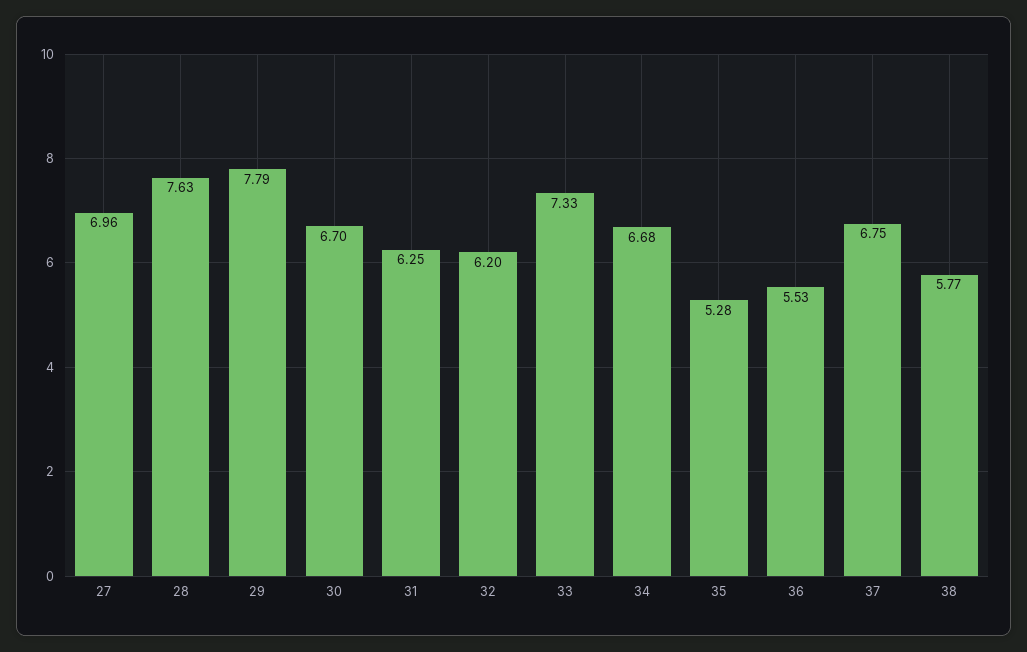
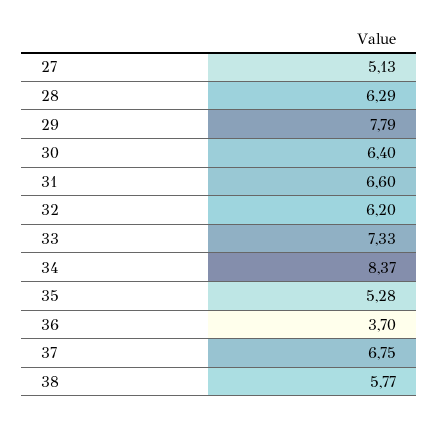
  {
-   "27": 6.96,
+   "27": 5.13,
-   "28": 7.63,
+   "28": 6.29,
    "29": 7.79,
-   "30": 6.7,
+   "30": 6.4,
-   "31": 6.25,
+   "31": 6.6,
    "32": 6.2,
    "33": 7.33,
-   "34": 6.68,
+   "34": 8.37,
    "35": 5.28,
-   "36": 5.53,
+   "36": 3.7,
    "37": 6.75,
    "38": 5.77
  }

